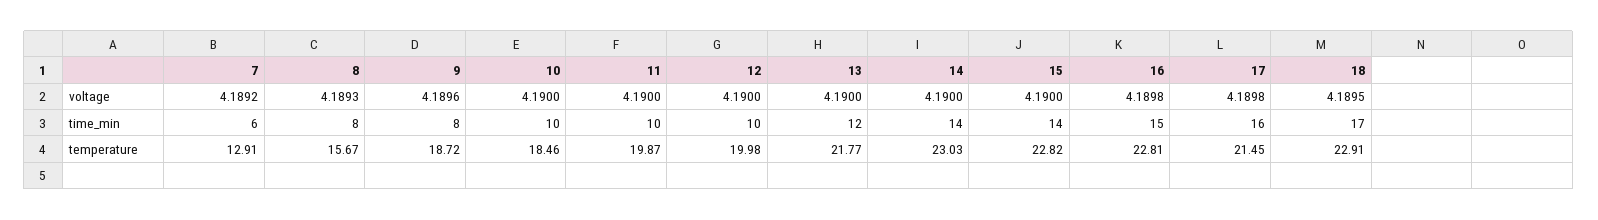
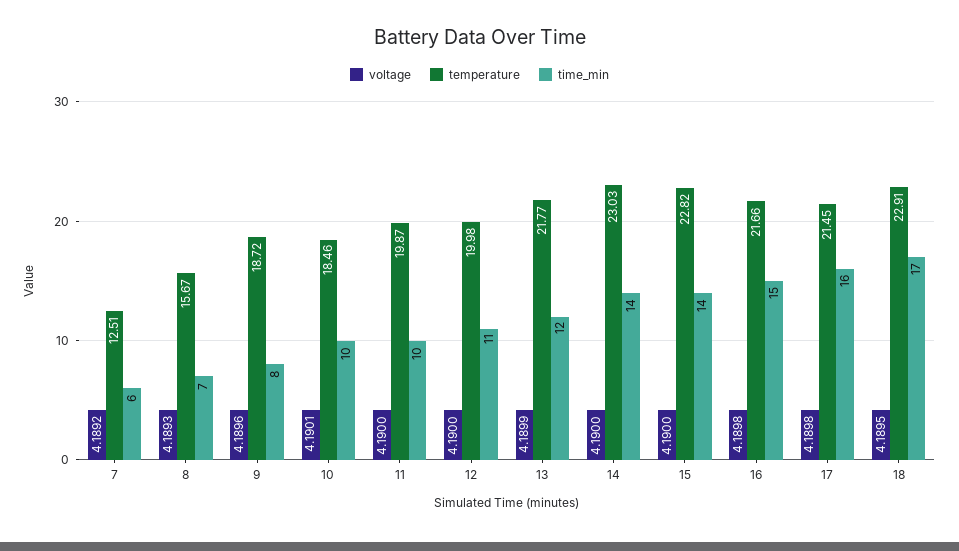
  {
    "voltage": {
      "7": 4.1892,
      "8": 4.1893,
      "9": 4.1896,
-     "10": 4.19,
+     "10": 4.1901,
      "11": 4.19,
      "12": 4.19,
-     "13": 4.19,
+     "13": 4.1899,
      "14": 4.19,
      "15": 4.19,
      "16": 4.1898,
      "17": 4.1898,
      "18": 4.1895
    },
    "time_min": {
      "7": 6,
-     "8": 8,
+     "8": 7,
      "9": 8,
      "10": 10,
      "11": 10,
-     "12": 10,
+     "12": 11,
      "13": 12,
      "14": 14,
      "15": 14,
      "16": 15,
      "17": 16,
      "18": 17
    },
    "temperature": {
-     "7": 12.91,
+     "7": 12.51,
      "8": 15.67,
      "9": 18.72,
      "10": 18.46,
      "11": 19.87,
      "12": 19.98,
      "13": 21.77,
      "14": 23.03,
      "15": 22.82,
-     "16": 22.81,
+     "16": 21.66,
      "17": 21.45,
      "18": 22.91
    }
  }

